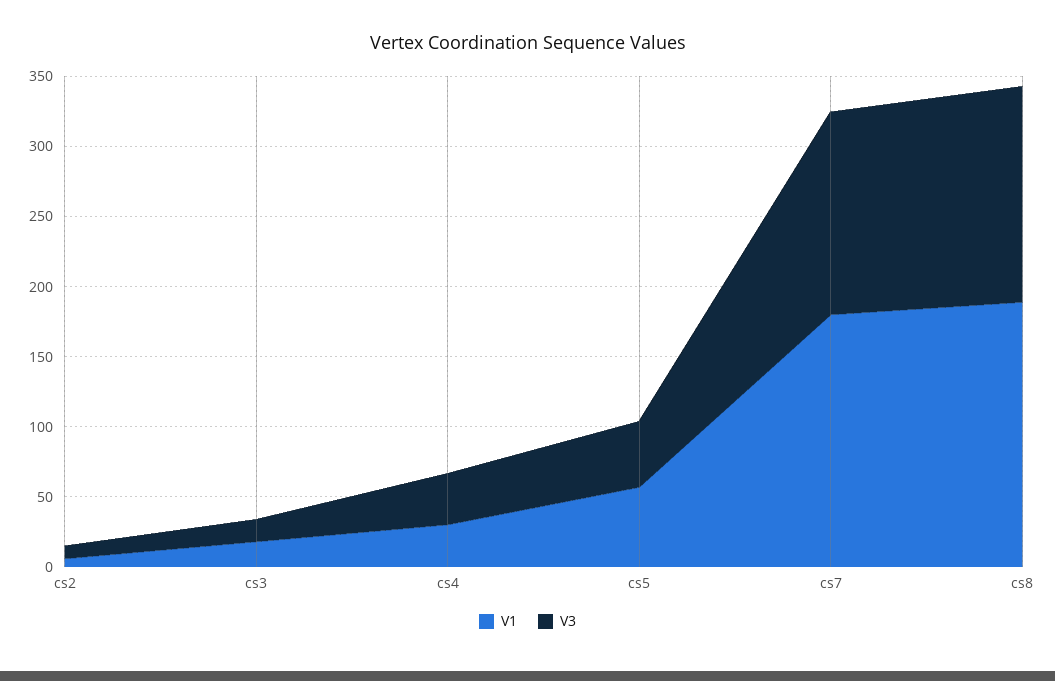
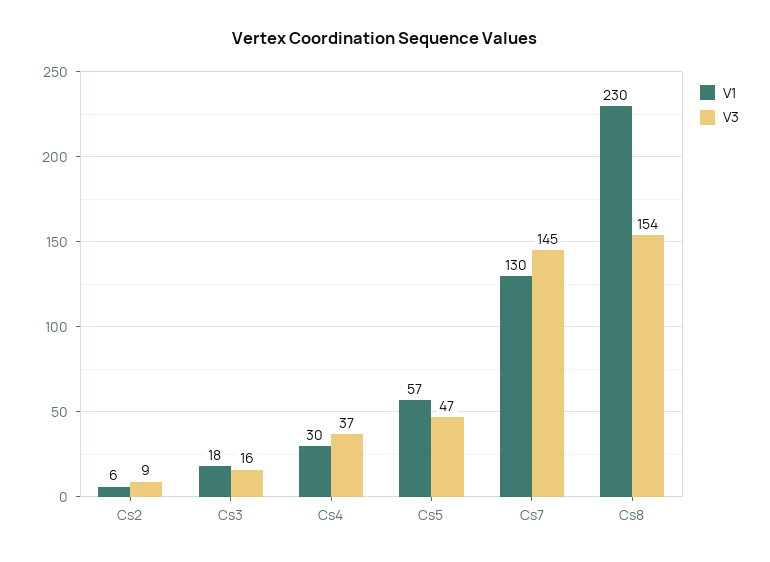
  {
    "V1": {
      "cs2": 6,
      "cs3": 18,
      "cs4": 30,
      "cs5": 57,
-     "cs7": 180,
+     "cs7": 130,
-     "cs8": 190
+     "cs8": 230
    },
    "V3": {
      "cs2": 9,
      "cs3": 16,
      "cs4": 37,
      "cs5": 47,
      "cs7": 145,
      "cs8": 154
    }
  }

